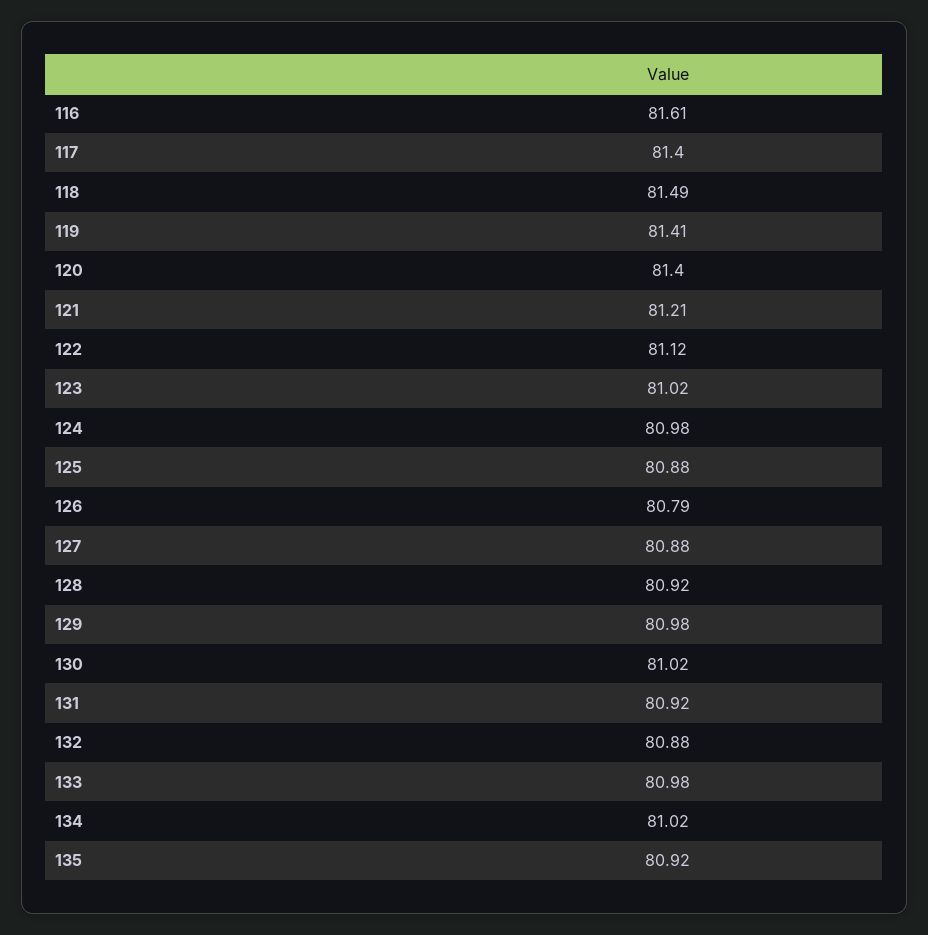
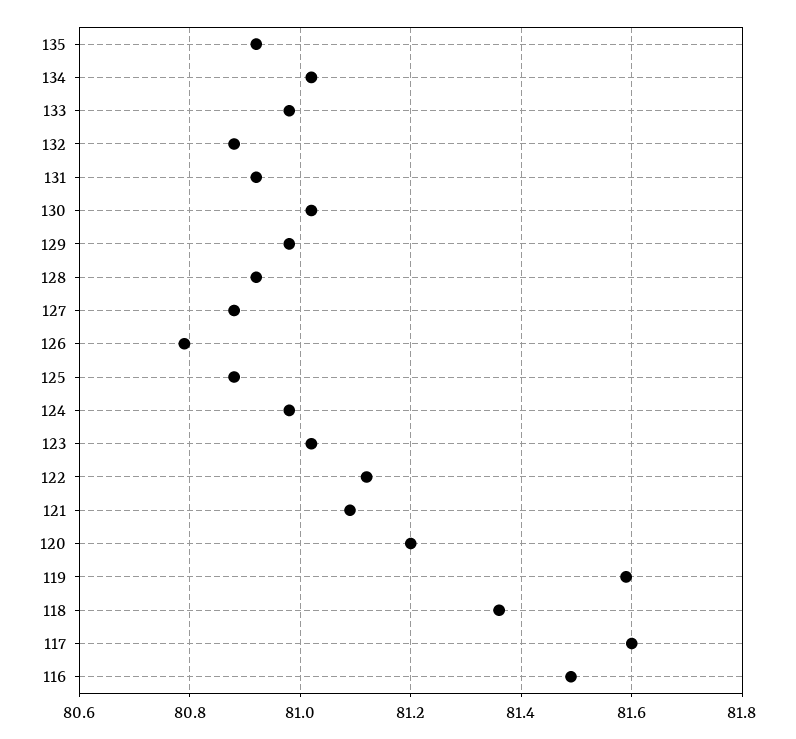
  {
-   "116": 81.61,
+   "116": 81.5,
-   "117": 81.4,
+   "117": 81.6,
-   "118": 81.49,
+   "118": 81.35,
-   "119": 81.41,
+   "119": 81.6,
-   "120": 81.4,
+   "120": 81.2,
-   "121": 81.21,
+   "121": 81.1,
    "122": 81.12,
    "123": 81.02,
    "124": 80.98,
    "125": 80.88,
    "126": 80.79,
    "127": 80.88,
    "128": 80.92,
    "129": 80.98,
    "130": 81.02,
    "131": 80.92,
    "132": 80.88,
    "133": 80.98,
    "134": 81.02,
    "135": 80.92
  }

